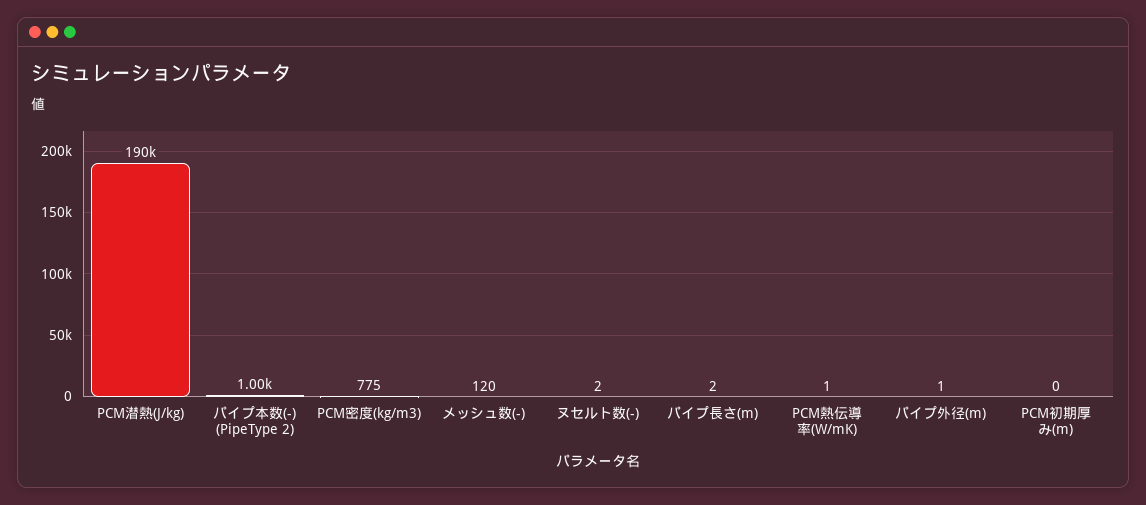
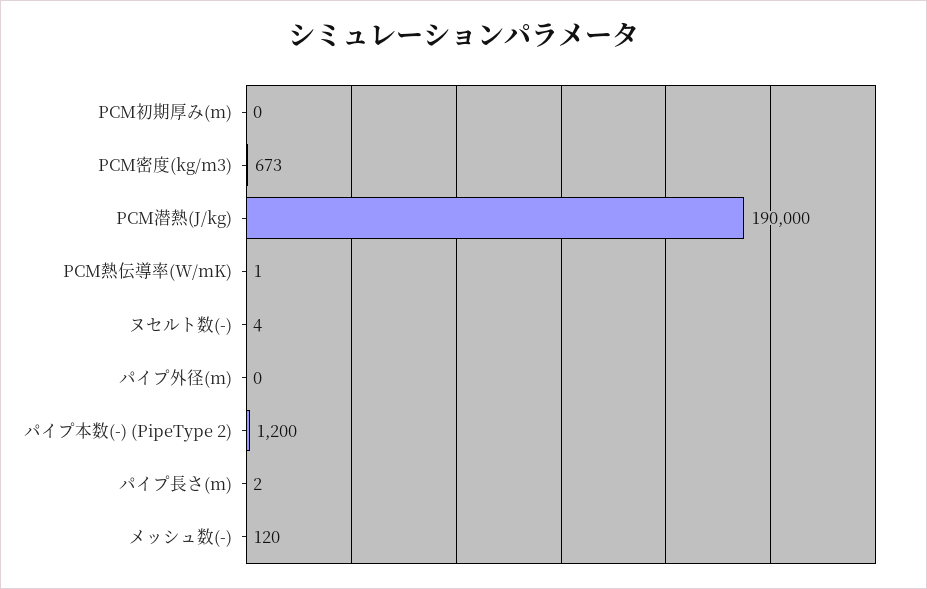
  {
    "PCM潜熱(J/kg)": 190000,
-   "パイプ本数(-) (PipeType 2)": 1000,
+   "パイプ本数(-) (PipeType 2)": 1200,
-   "PCM密度(kg/m3)": 775,
+   "PCM密度(kg/m3)": 673,
    "メッシュ数(-)": 120,
-   "ヌセルト数(-)": 2,
+   "ヌセルト数(-)": 4,
    "パイプ長さ(m)": 2,
    "PCM熱伝導率(W/mK)": 1,
-   "パイプ外径(m)": 1,
+   "パイプ外径(m)": 0,
    "PCM初期厚み(m)": 0
  }

